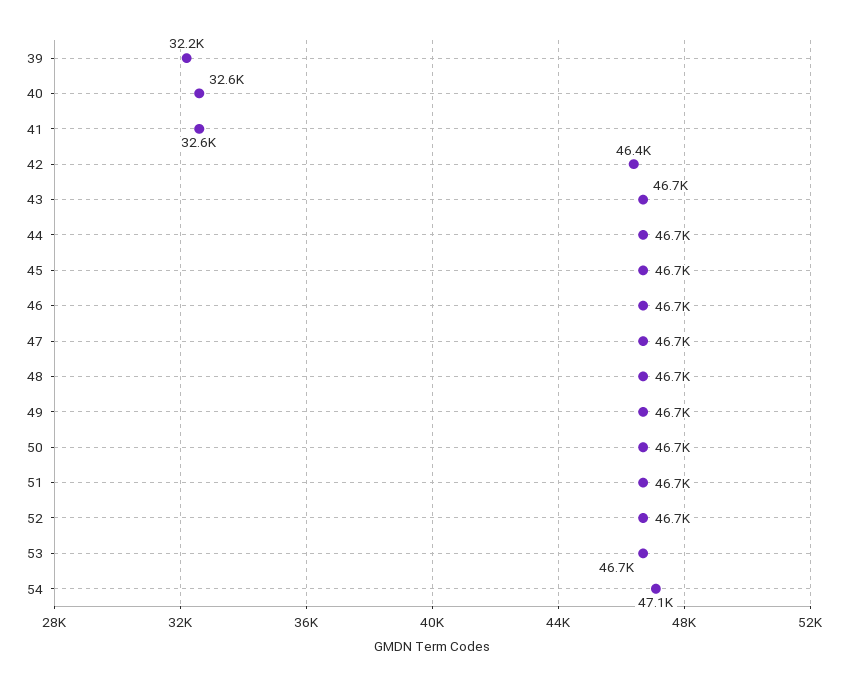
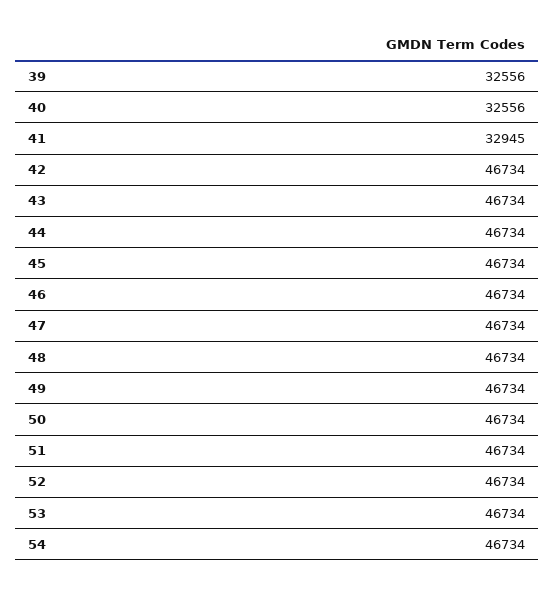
  {
-   "39": 32200,
+   "39": 32556,
    "40": 32556,
-   "41": 32600,
+   "41": 32945,
-   "42": 46400,
+   "42": 46734,
    "43": 46734,
    "44": 46734,
    "45": 46734,
    "46": 46734,
    "47": 46734,
    "48": 46734,
    "49": 46734,
    "50": 46734,
    "51": 46734,
    "52": 46734,
    "53": 46734,
-   "54": 47100
+   "54": 46734
  }

